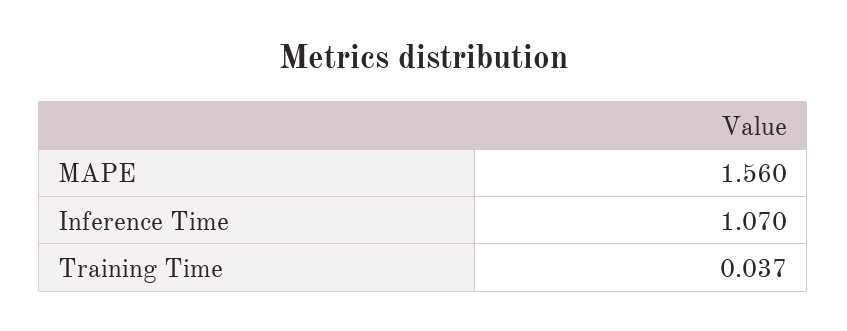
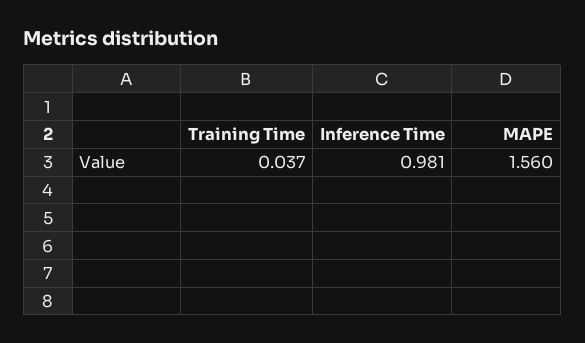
  {
    "MAPE": 1.56,
-   "Inference Time": 1.07,
+   "Inference Time": 0.981,
    "Training Time": 0.037
  }

